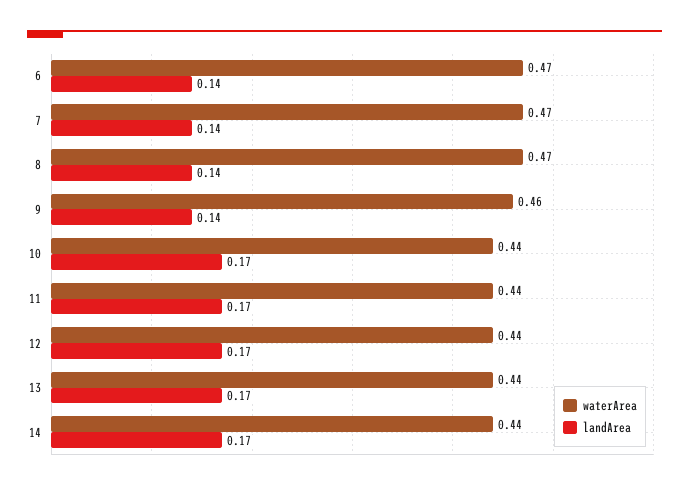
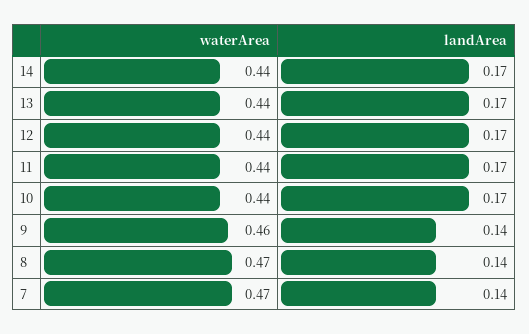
  {
    "waterArea": {
-     "6": 0.47,
      "7": 0.47,
      "8": 0.47,
      "9": 0.46,
      "10": 0.44,
      "11": 0.44,
      "12": 0.44,
      "13": 0.44,
      "14": 0.44
    },
    "landArea": {
-     "6": 0.14,
      "7": 0.14,
      "8": 0.14,
      "9": 0.14,
      "10": 0.17,
      "11": 0.17,
      "12": 0.17,
      "13": 0.17,
      "14": 0.17
    }
  }

